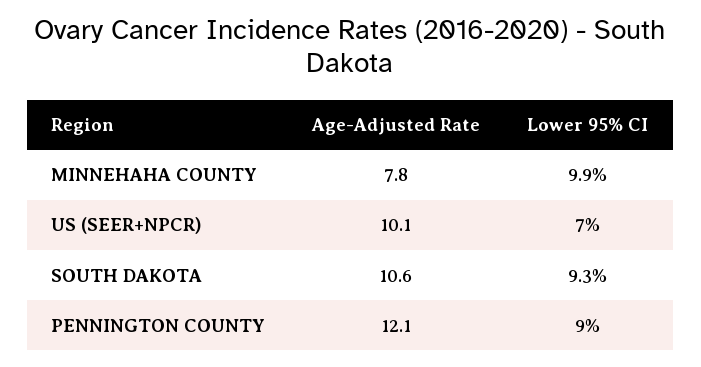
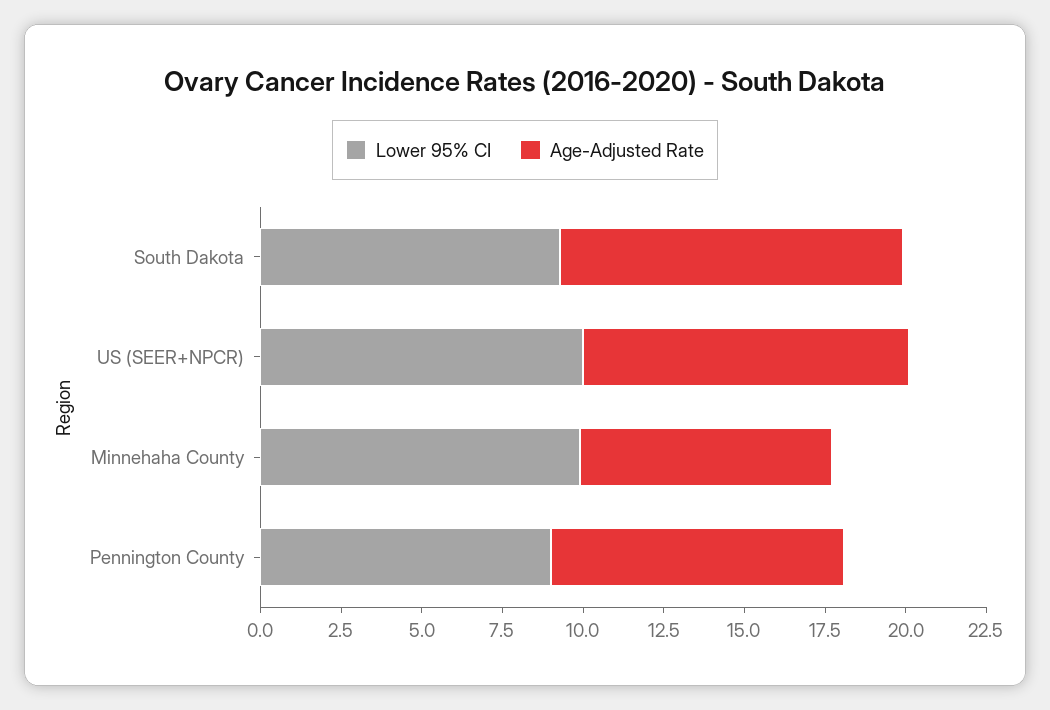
  {
    "Age-Adjusted Rate": {
      "MINNEHAHA COUNTY": 7.8,
      "US (SEER+NPCR)": 10.1,
      "SOUTH DAKOTA": 10.6,
-     "PENNINGTON COUNTY": 12.1
+     "PENNINGTON COUNTY": 9
    },
    "Lower 95% CI": {
      "MINNEHAHA COUNTY": 9.9,
-     "US (SEER+NPCR)": 7,
+     "US (SEER+NPCR)": 10,
      "SOUTH DAKOTA": 9.3,
      "PENNINGTON COUNTY": 9
    }
  }

